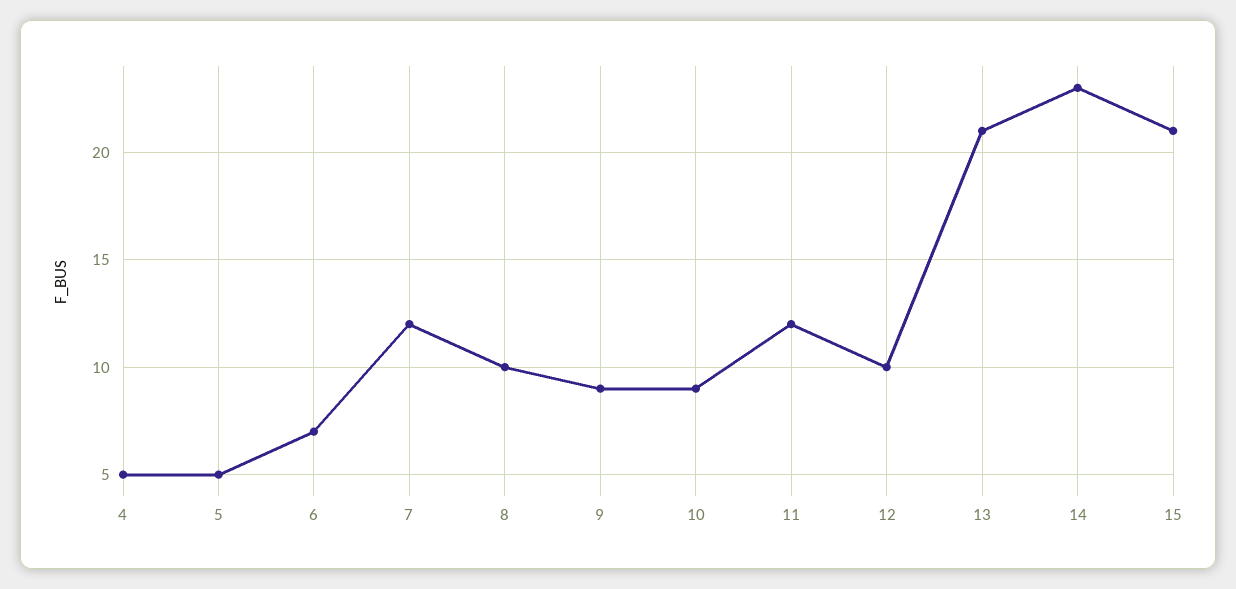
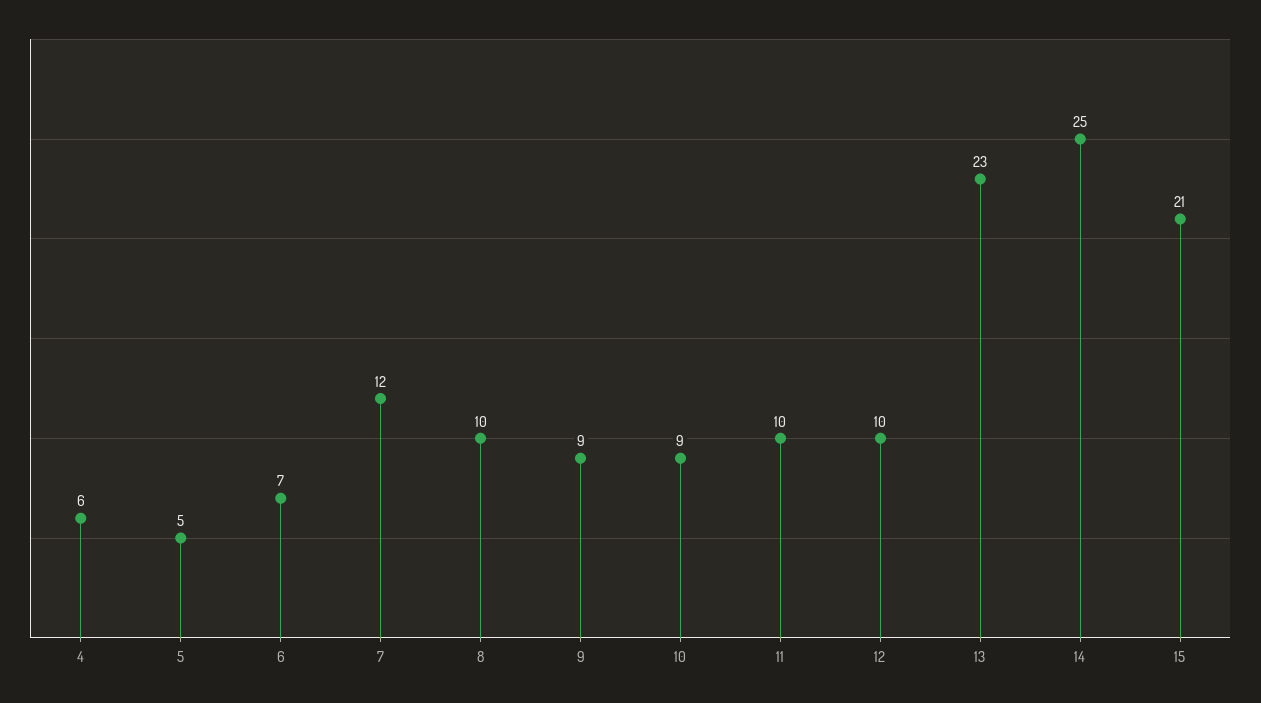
  {
-   "4": 5,
+   "4": 6,
    "5": 5,
    "6": 7,
    "7": 12,
    "8": 10,
    "9": 9,
    "10": 9,
-   "11": 12,
+   "11": 10,
    "12": 10,
-   "13": 21,
+   "13": 23,
-   "14": 23,
+   "14": 25,
    "15": 21
  }

